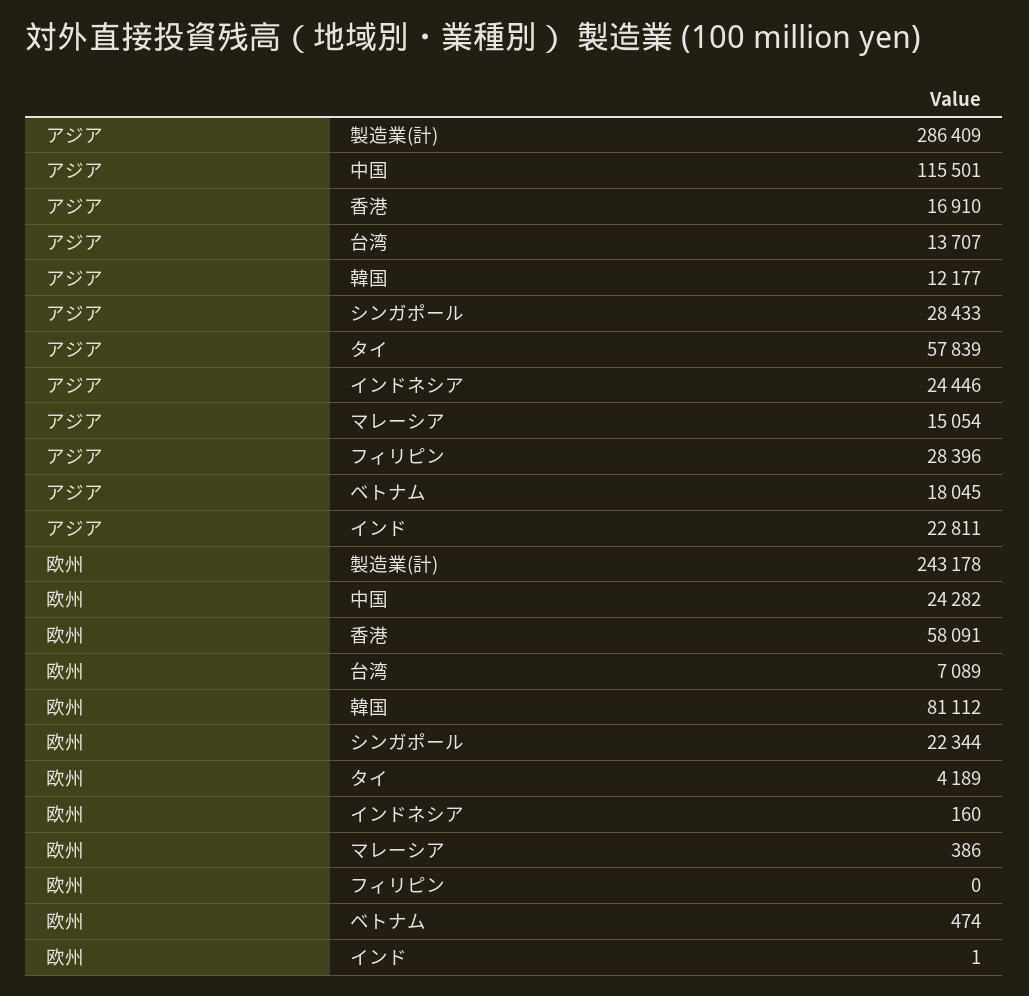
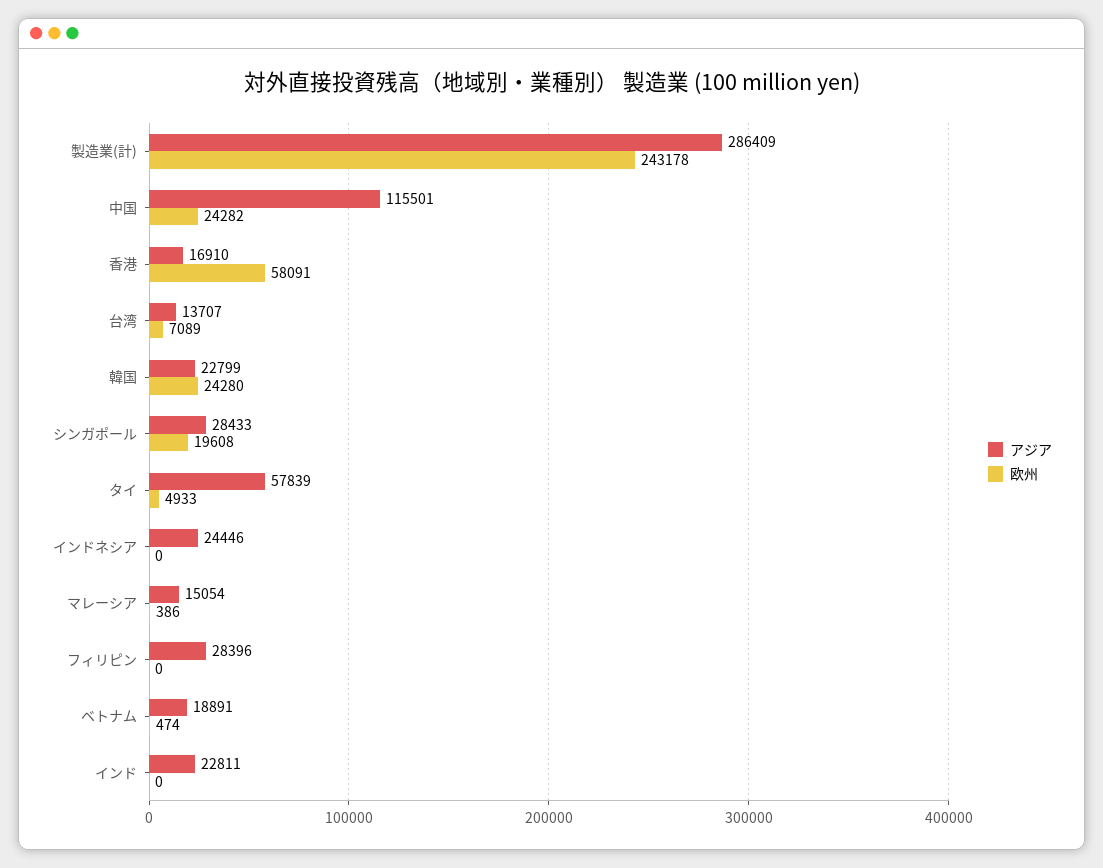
  {
    "アジア": {
      "製造業(計)": 286409,
      "中国": 115501,
      "香港": 16910,
      "台湾": 13707,
-     "韓国": 12177,
+     "韓国": 22799,
      "シンガポール": 28433,
      "タイ": 57839,
      "インドネシア": 24446,
      "マレーシア": 15054,
      "フィリピン": 28396,
-     "ベトナム": 18045,
+     "ベトナム": 18891,
      "インド": 22811
    },
    "欧州": {
      "製造業(計)": 243178,
      "中国": 24282,
      "香港": 58091,
      "台湾": 7089,
-     "韓国": 81112,
+     "韓国": 24280,
-     "シンガポール": 22344,
+     "シンガポール": 19608,
-     "タイ": 4189,
+     "タイ": 4933,
-     "インドネシア": 160,
+     "インドネシア": 0,
      "マレーシア": 386,
      "フィリピン": 0,
      "ベトナム": 474,
-     "インド": 1
+     "インド": 0
    }
  }

